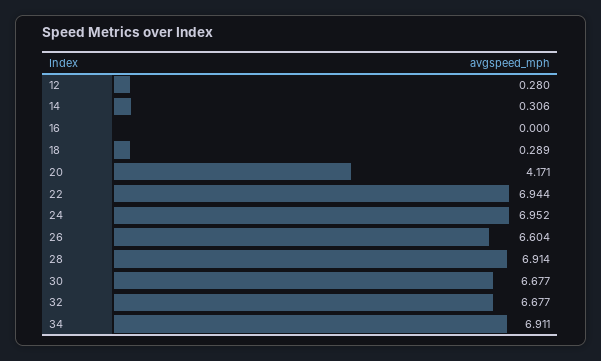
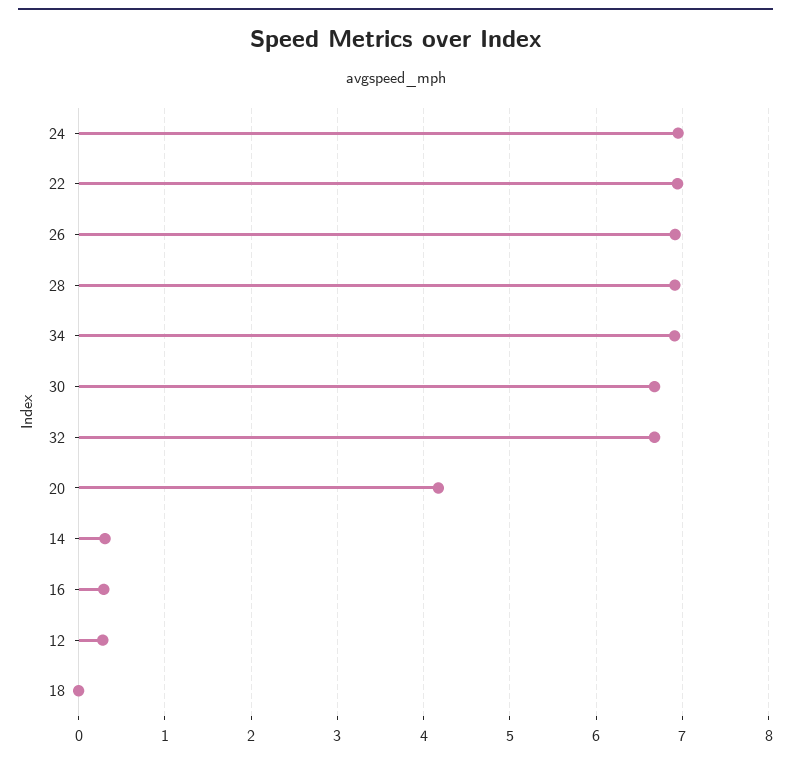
  {
    "12": 0.28,
    "14": 0.306,
-   "16": 0,
+   "16": 0.3,
-   "18": 0.289,
+   "18": 0,
    "20": 4.171,
    "22": 6.944,
    "24": 6.952,
-   "26": 6.604,
+   "26": 6.9,
    "28": 6.914,
    "30": 6.677,
    "32": 6.677,
    "34": 6.911
  }

